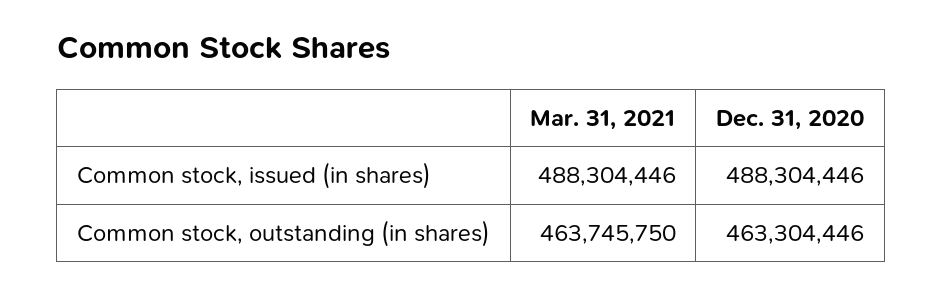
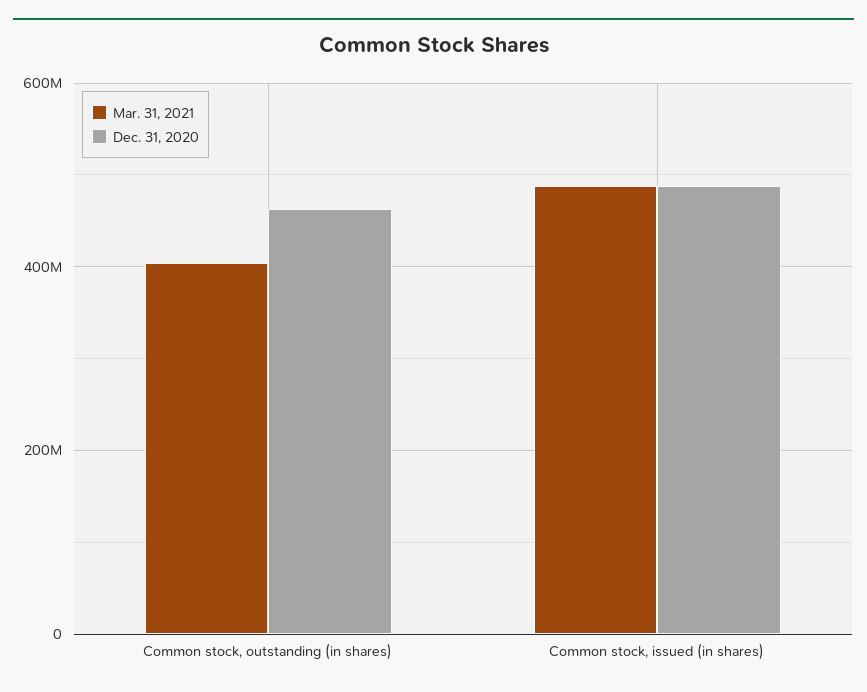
  {
    "Mar. 31, 2021": {
      "Common stock, issued (in shares)": 488304446,
-     "Common stock, outstanding (in shares)": 463745750
+     "Common stock, outstanding (in shares)": 400000000
    },
    "Dec. 31, 2020": {
      "Common stock, issued (in shares)": 488304446,
      "Common stock, outstanding (in shares)": 463304446
    }
  }

